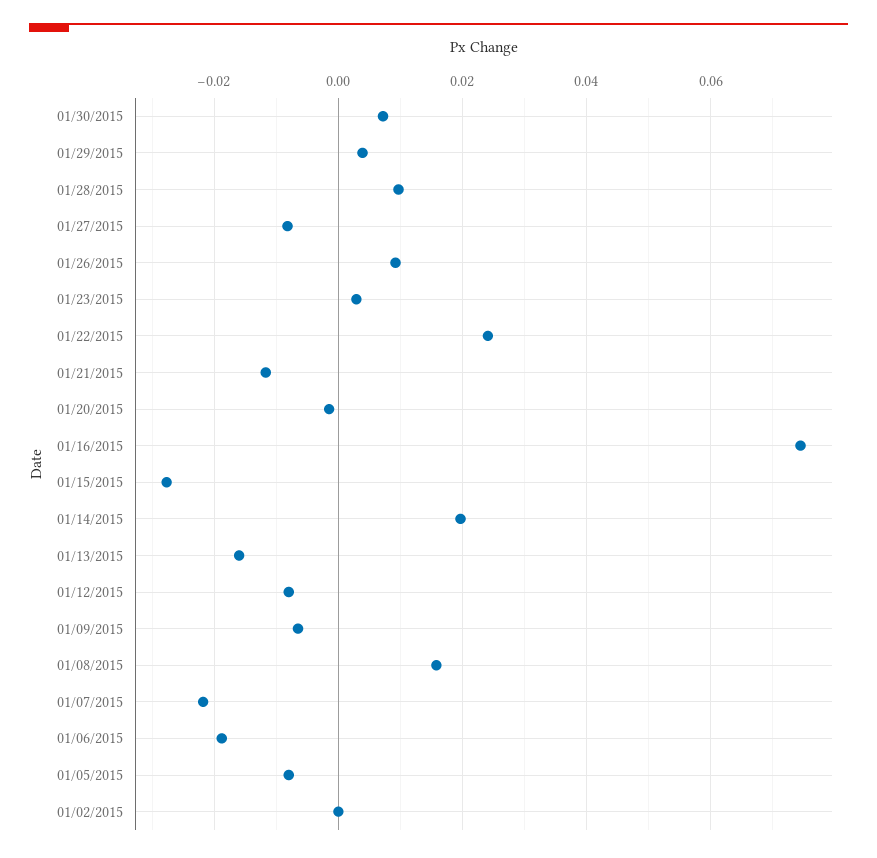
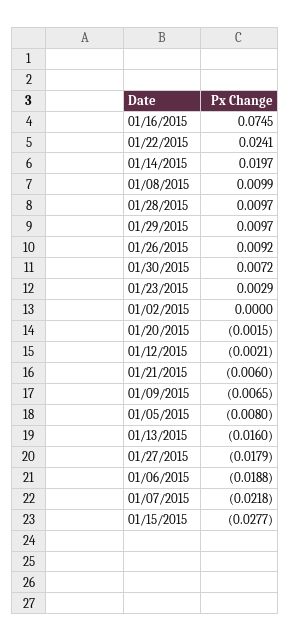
  {
    "01/30/2015": 0.0072,
-   "01/29/2015": 0.004,
+   "01/29/2015": 0.0097,
    "01/28/2015": 0.0097,
-   "01/27/2015": -0.008,
+   "01/27/2015": -0.0179,
    "01/26/2015": 0.0092,
    "01/23/2015": 0.0029,
    "01/22/2015": 0.0241,
-   "01/21/2015": -0.012,
+   "01/21/2015": -0.006,
    "01/20/2015": -0.0015,
    "01/16/2015": 0.0745,
    "01/15/2015": -0.0277,
    "01/14/2015": 0.0197,
    "01/13/2015": -0.016,
-   "01/12/2015": -0.008,
+   "01/12/2015": -0.0021,
    "01/09/2015": -0.0065,
-   "01/08/2015": 0.016,
+   "01/08/2015": 0.0099,
    "01/07/2015": -0.0218,
    "01/06/2015": -0.0188,
    "01/05/2015": -0.008,
    "01/02/2015": 0
  }

